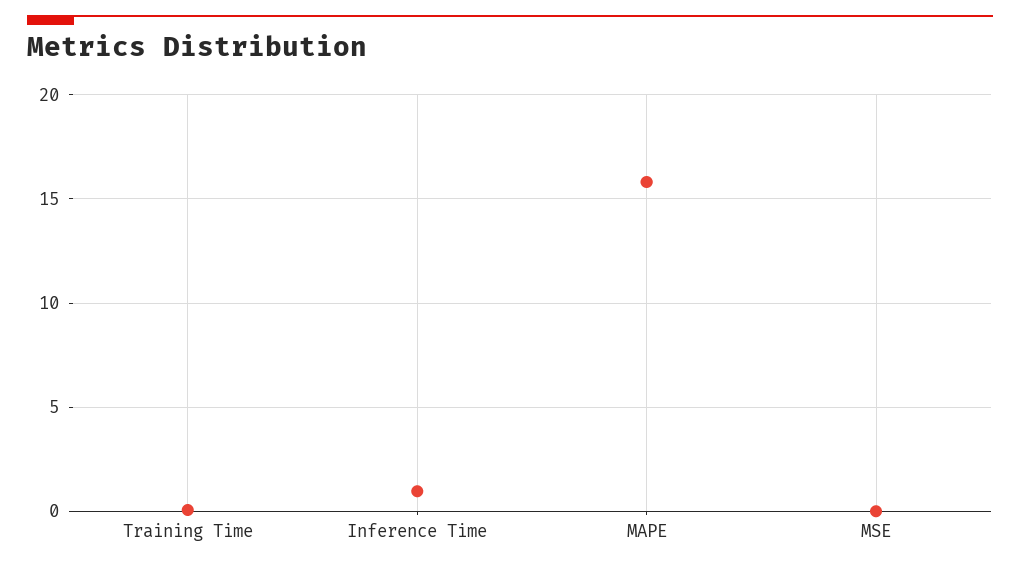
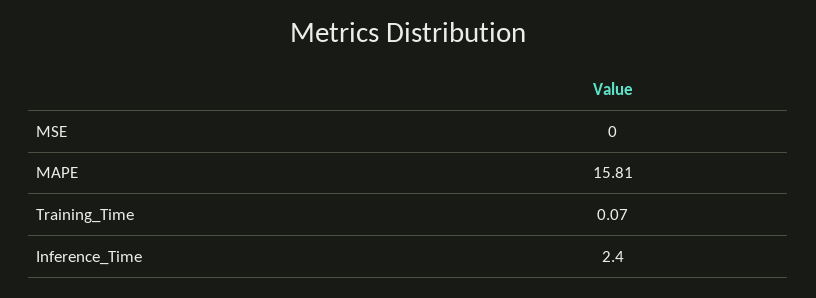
  {
    "Training Time": 0.07,
-   "Inference Time": 1,
+   "Inference Time": 2.4,
    "MAPE": 15.81,
    "MSE": 0
  }

